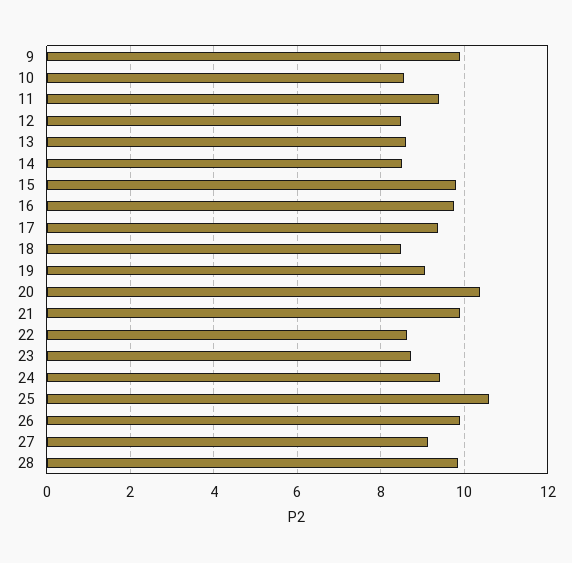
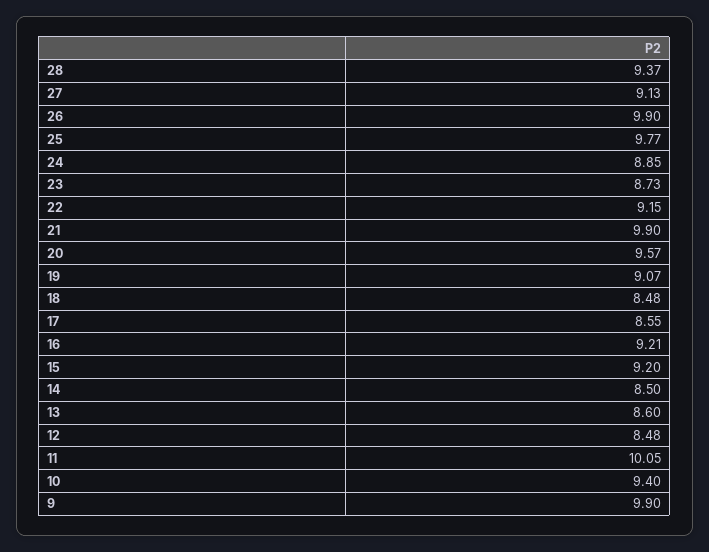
  {
    "9": 9.9,
-   "10": 8.6,
+   "10": 9.4,
-   "11": 9.4,
+   "11": 10.05,
    "12": 8.48,
    "13": 8.6,
    "14": 8.5,
-   "15": 9.8,
+   "15": 9.2,
-   "16": 9.8,
+   "16": 9.21,
-   "17": 9.4,
+   "17": 8.55,
    "18": 8.48,
    "19": 9.07,
-   "20": 10.4,
+   "20": 9.57,
    "21": 9.9,
-   "22": 8.6,
+   "22": 9.15,
    "23": 8.73,
-   "24": 9.4,
+   "24": 8.85,
-   "25": 10.6,
+   "25": 9.77,
    "26": 9.9,
    "27": 9.13,
-   "28": 9.8
+   "28": 9.37
  }

